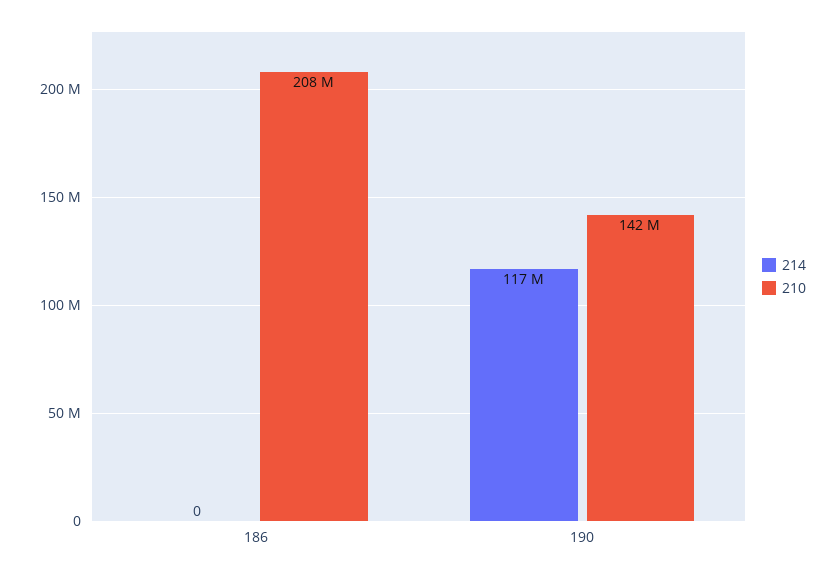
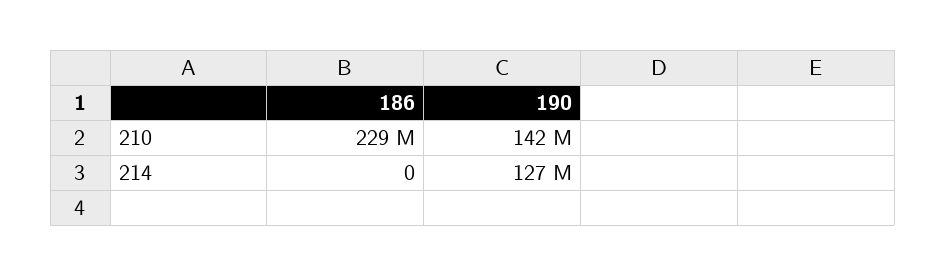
  {
    "214": {
      "186": 0,
-     "190": 117000000
+     "190": 127000000
    },
    "210": {
-     "186": 208000000,
+     "186": 229000000,
      "190": 142000000
    }
  }

